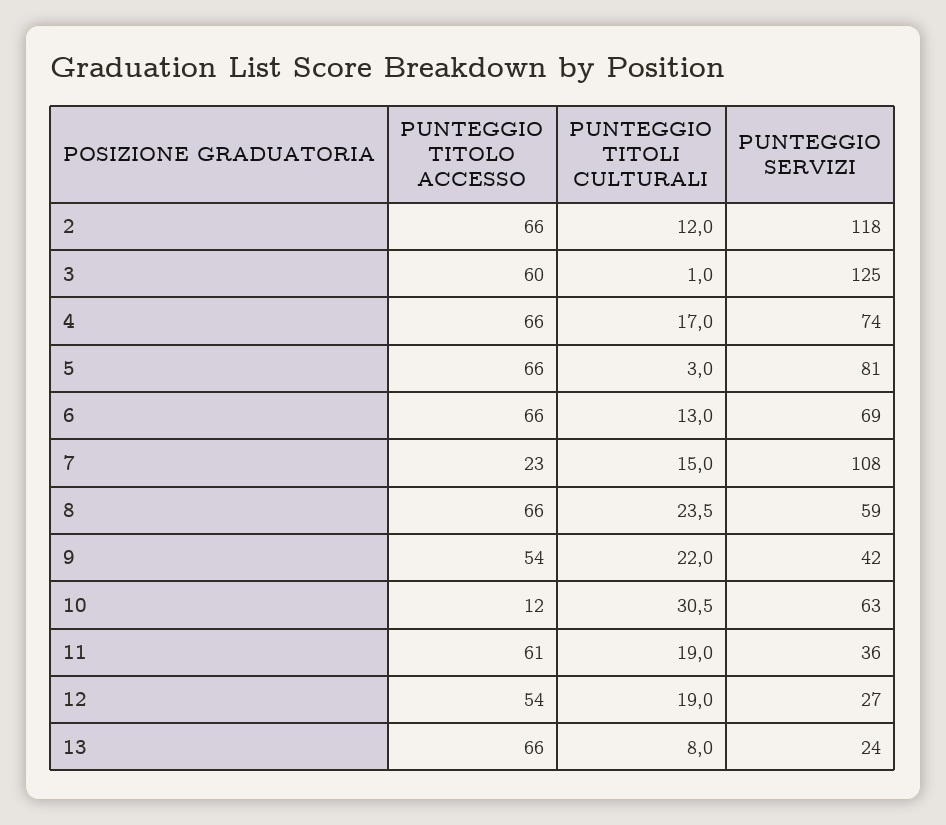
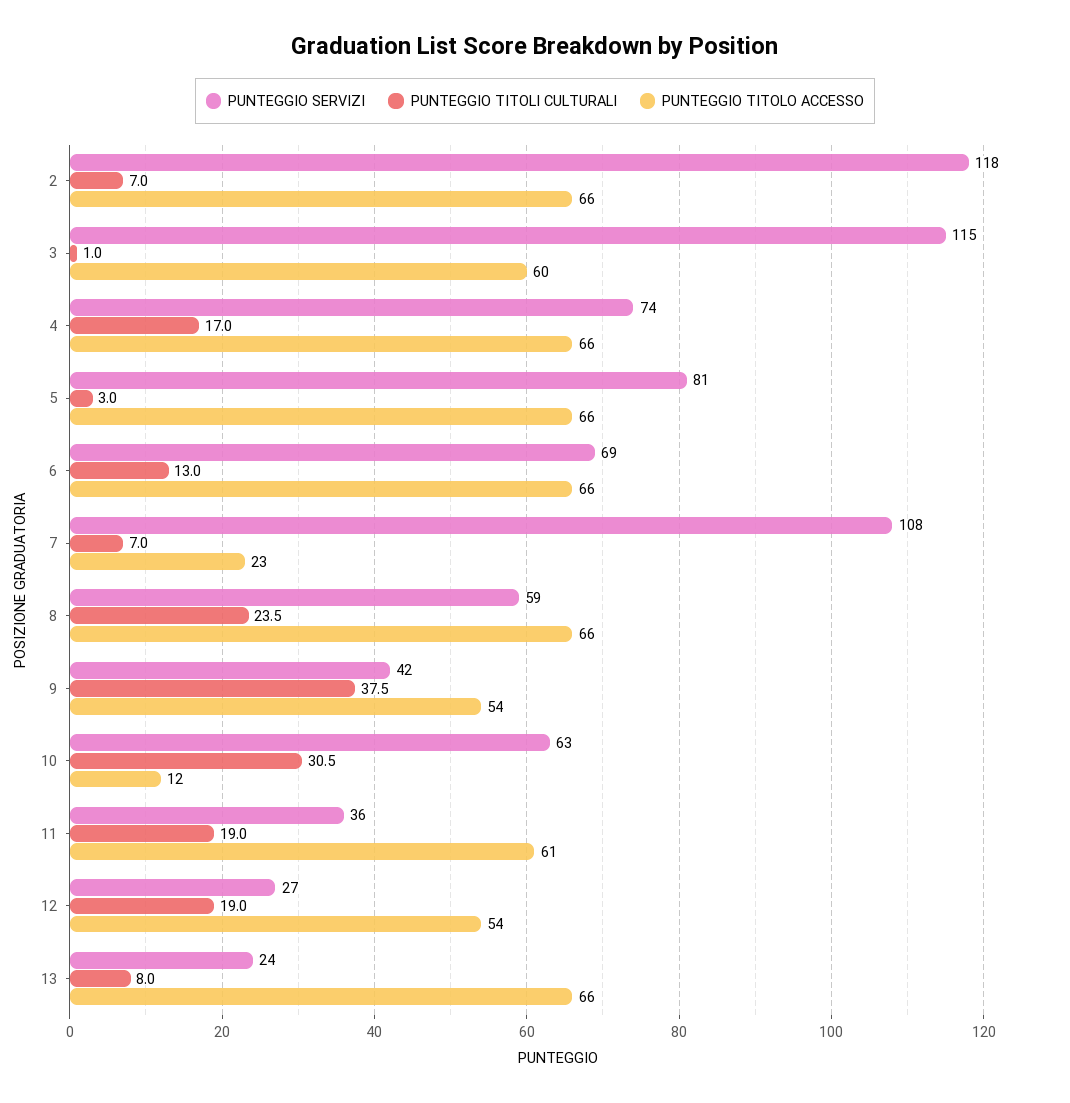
  {
    "PUNTEGGIO TITOLO ACCESSO": {
      "2": 66,
      "3": 60,
      "4": 66,
      "5": 66,
      "6": 66,
      "7": 23,
      "8": 66,
      "9": 54,
      "10": 12,
      "11": 61,
      "12": 54,
      "13": 66
    },
    "PUNTEGGIO TITOLI CULTURALI": {
-     "2": 12,
+     "2": 7,
      "3": 1,
      "4": 17,
      "5": 3,
      "6": 13,
-     "7": 15,
+     "7": 7,
      "8": 23.5,
-     "9": 22,
+     "9": 37.5,
      "10": 30.5,
      "11": 19,
      "12": 19,
      "13": 8
    },
    "PUNTEGGIO SERVIZI": {
      "2": 118,
-     "3": 125,
+     "3": 115,
      "4": 74,
      "5": 81,
      "6": 69,
      "7": 108,
      "8": 59,
      "9": 42,
      "10": 63,
      "11": 36,
      "12": 27,
      "13": 24
    }
  }

